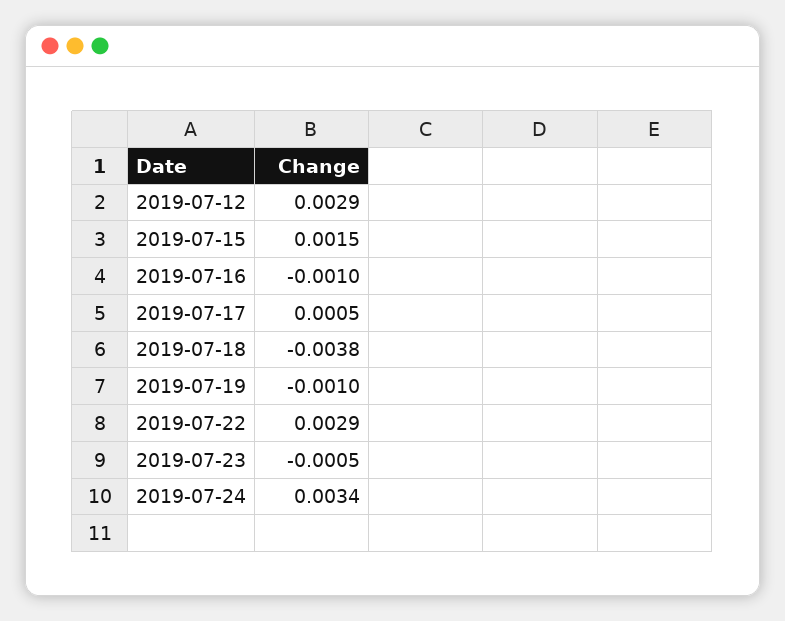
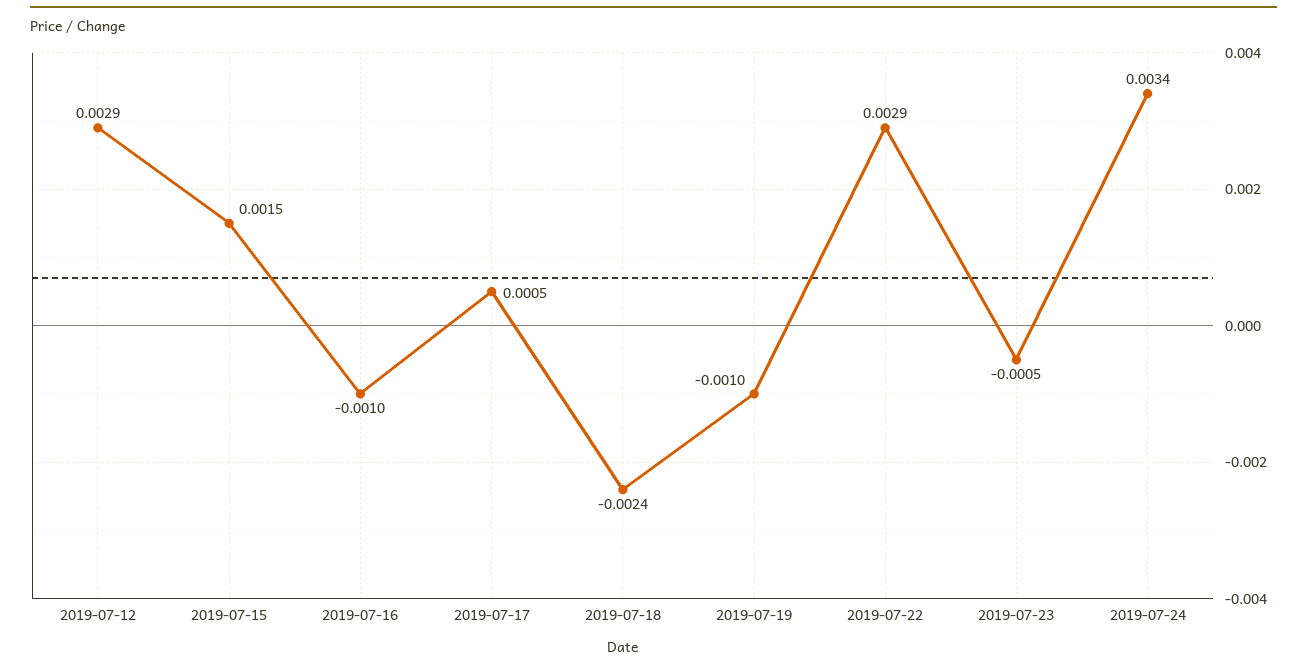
  {
    "2019-07-12": 0.0029,
    "2019-07-15": 0.0015,
    "2019-07-16": -0.001,
    "2019-07-17": 0.0005,
-   "2019-07-18": -0.0038,
+   "2019-07-18": -0.0024,
    "2019-07-19": -0.001,
    "2019-07-22": 0.0029,
    "2019-07-23": -0.0005,
    "2019-07-24": 0.0034
  }

